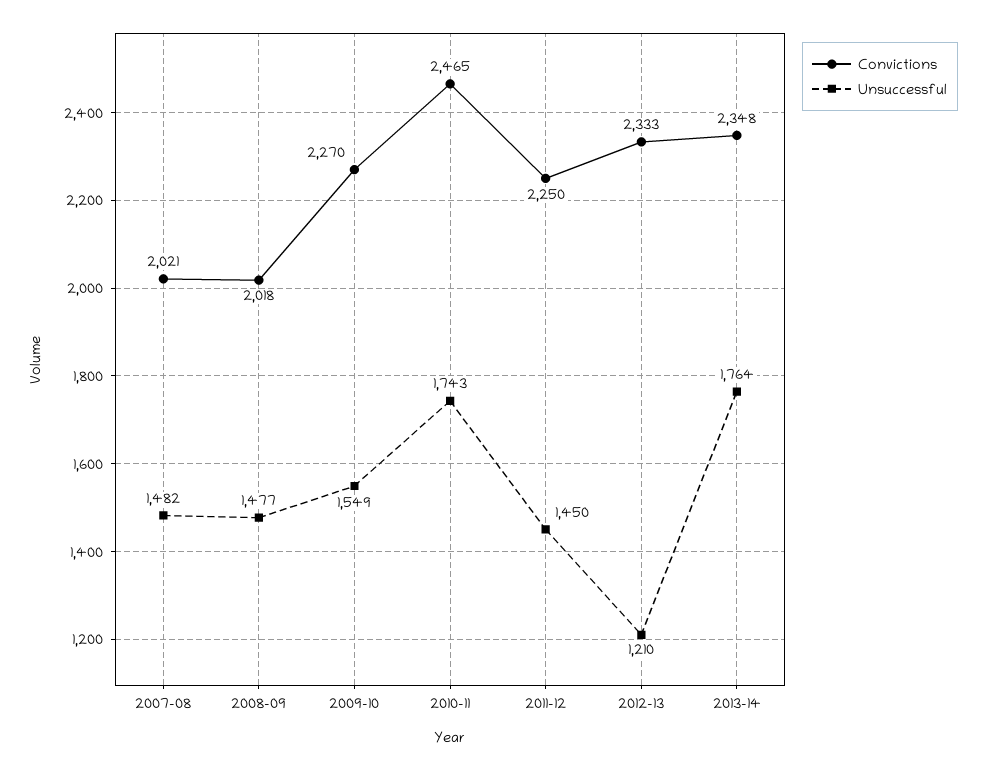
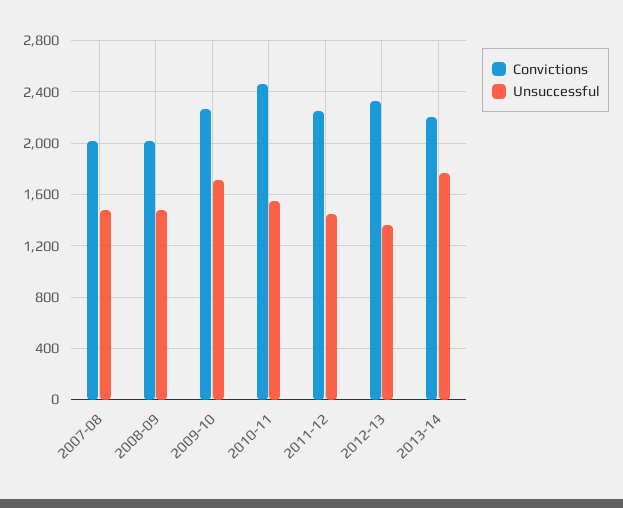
  {
    "Convictions": {
      "2007-08": 2021,
      "2008-09": 2018,
      "2009-10": 2270,
      "2010-11": 2465,
      "2011-12": 2250,
      "2012-13": 2333,
-     "2013-14": 2348
+     "2013-14": 2200
    },
    "Unsuccessful": {
      "2007-08": 1482,
      "2008-09": 1477,
-     "2009-10": 1549,
+     "2009-10": 1700,
-     "2010-11": 1743,
+     "2010-11": 1550,
      "2011-12": 1450,
-     "2012-13": 1210,
+     "2012-13": 1350,
      "2013-14": 1764
    }
  }

